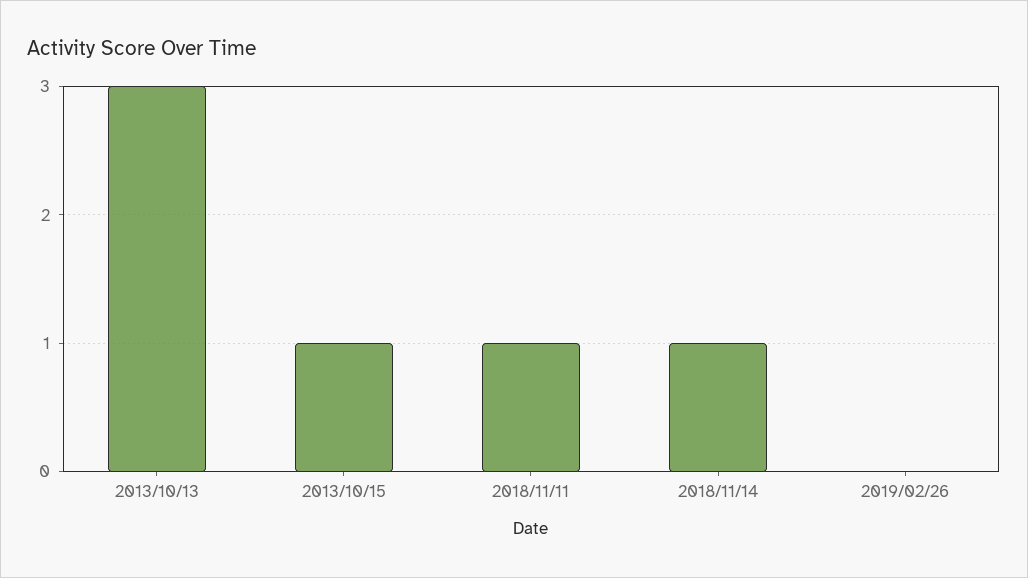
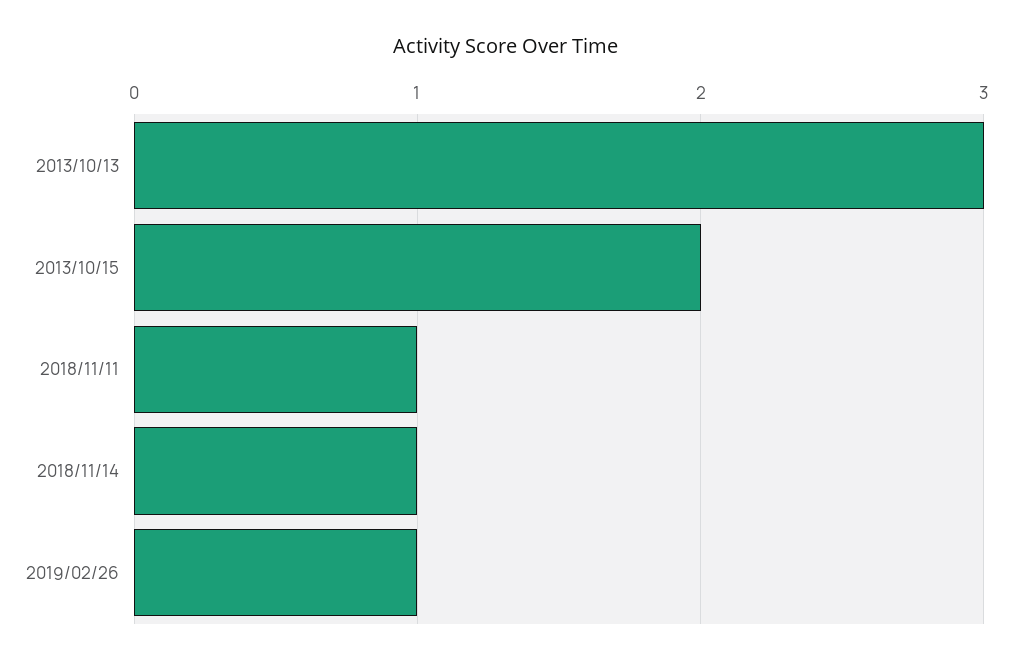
  {
    "2013/10/13": 3,
-   "2013/10/15": 1,
+   "2013/10/15": 2,
    "2018/11/11": 1,
    "2018/11/14": 1,
-   "2019/02/26": 0
+   "2019/02/26": 1
  }

